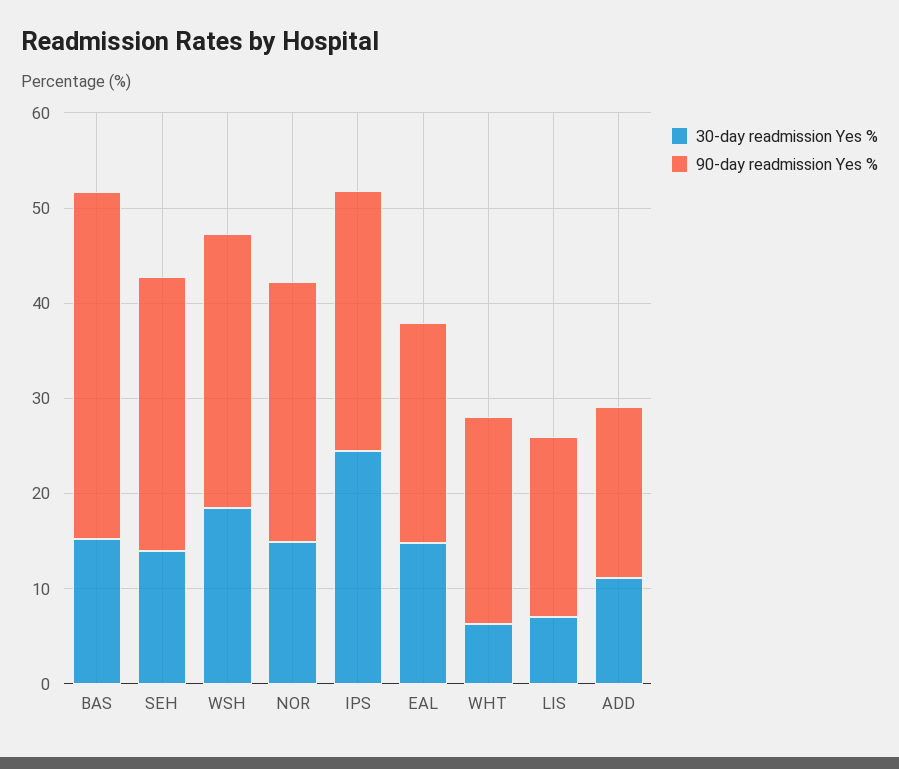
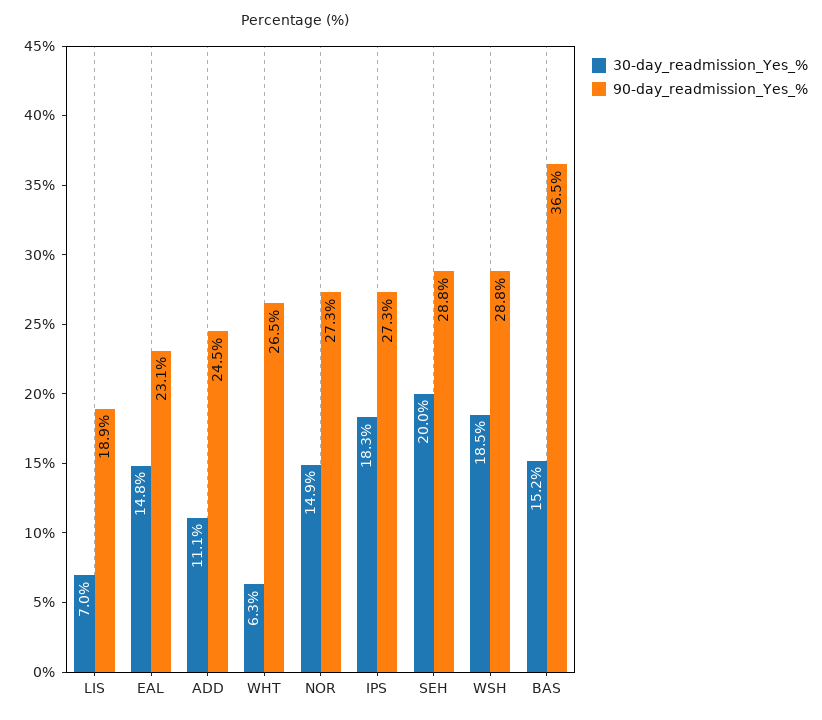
  {
    "30-day readmission Yes %": {
      "BAS": 15.2,
-     "SEH": 14,
+     "SEH": 20,
      "WSH": 18.5,
      "NOR": 14.9,
-     "IPS": 24,
+     "IPS": 18.3,
      "EAL": 14.8,
      "WHT": 6.3,
      "LIS": 7,
      "ADD": 11.1
    },
    "90-day readmission Yes %": {
      "BAS": 36.5,
      "SEH": 28.8,
      "WSH": 28.8,
      "NOR": 27.3,
      "IPS": 27.3,
      "EAL": 23.1,
-     "WHT": 22,
+     "WHT": 26.5,
      "LIS": 18.9,
-     "ADD": 18
+     "ADD": 24.5
    }
  }

